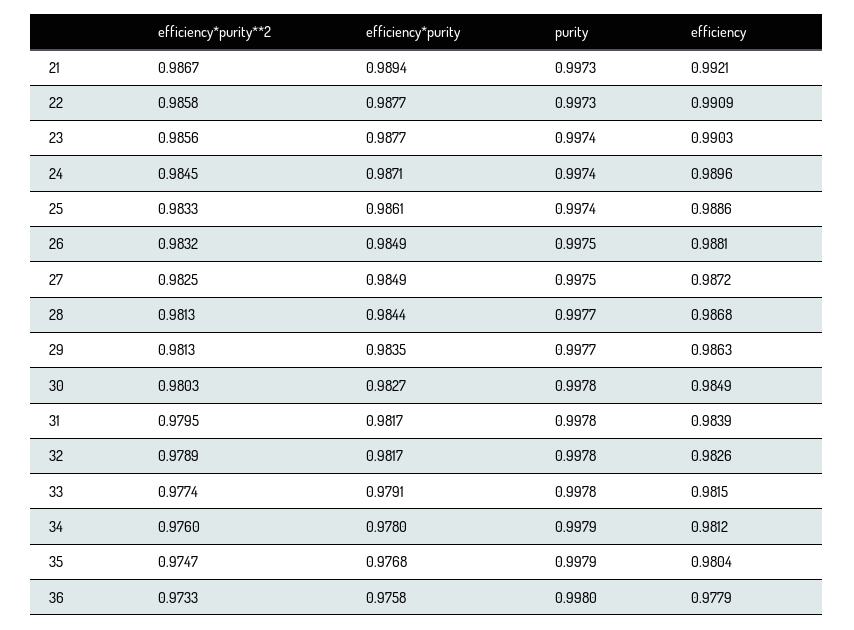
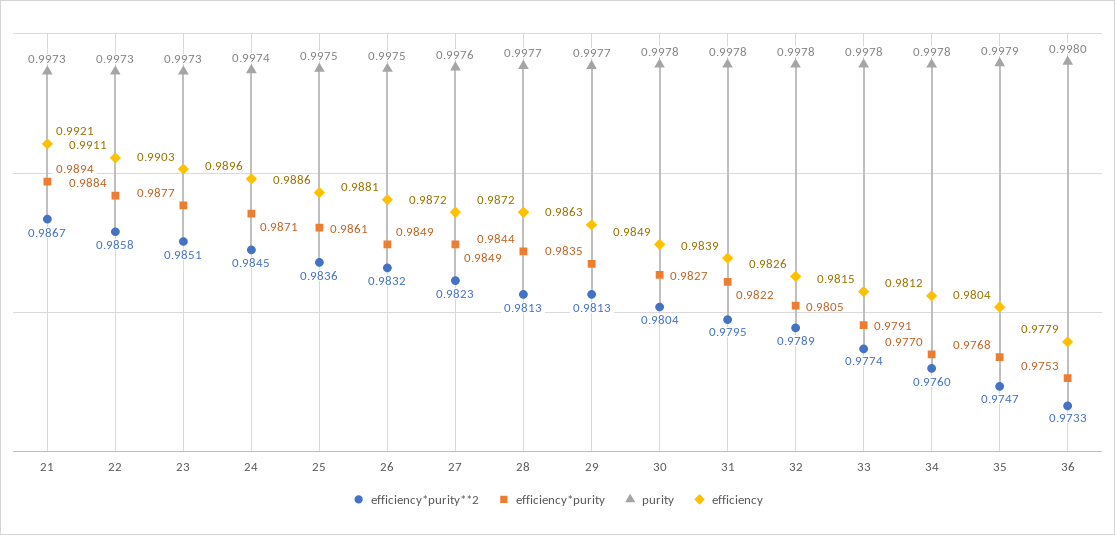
  {
    "efficiency*purity**2": {
      "21": 0.9867,
      "22": 0.9858,
-     "23": 0.9856,
+     "23": 0.9851,
      "24": 0.9845,
-     "25": 0.9833,
+     "25": 0.9836,
      "26": 0.9832,
-     "27": 0.9825,
+     "27": 0.9823,
      "28": 0.9813,
      "29": 0.9813,
-     "30": 0.9803,
+     "30": 0.9804,
      "31": 0.9795,
      "32": 0.9789,
      "33": 0.9774,
      "34": 0.976,
      "35": 0.9747,
      "36": 0.9733
    },
    "efficiency*purity": {
      "21": 0.9894,
-     "22": 0.9877,
+     "22": 0.9884,
      "23": 0.9877,
      "24": 0.9871,
      "25": 0.9861,
      "26": 0.9849,
      "27": 0.9849,
      "28": 0.9844,
      "29": 0.9835,
      "30": 0.9827,
-     "31": 0.9817,
+     "31": 0.9822,
-     "32": 0.9817,
+     "32": 0.9805,
      "33": 0.9791,
-     "34": 0.978,
+     "34": 0.977,
      "35": 0.9768,
-     "36": 0.9758
+     "36": 0.9753
    },
    "purity": {
      "21": 0.9973,
      "22": 0.9973,
-     "23": 0.9974,
+     "23": 0.9973,
      "24": 0.9974,
-     "25": 0.9974,
+     "25": 0.9975,
      "26": 0.9975,
-     "27": 0.9975,
+     "27": 0.9976,
      "28": 0.9977,
      "29": 0.9977,
      "30": 0.9978,
      "31": 0.9978,
      "32": 0.9978,
      "33": 0.9978,
-     "34": 0.9979,
+     "34": 0.9978,
      "35": 0.9979,
      "36": 0.998
    },
    "efficiency": {
      "21": 0.9921,
-     "22": 0.9909,
+     "22": 0.9911,
      "23": 0.9903,
      "24": 0.9896,
      "25": 0.9886,
      "26": 0.9881,
      "27": 0.9872,
-     "28": 0.9868,
+     "28": 0.9872,
      "29": 0.9863,
      "30": 0.9849,
      "31": 0.9839,
      "32": 0.9826,
      "33": 0.9815,
      "34": 0.9812,
      "35": 0.9804,
      "36": 0.9779
    }
  }

